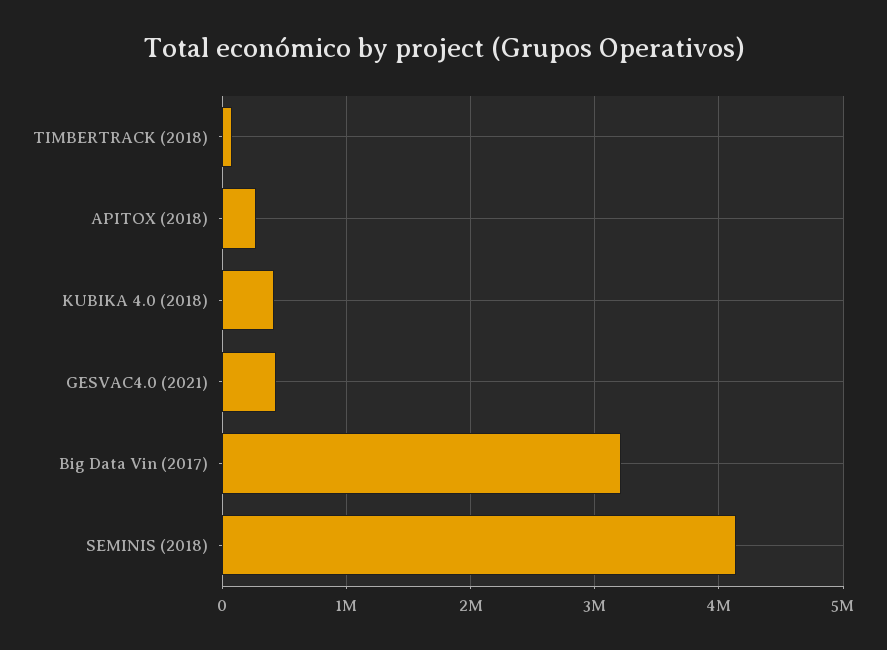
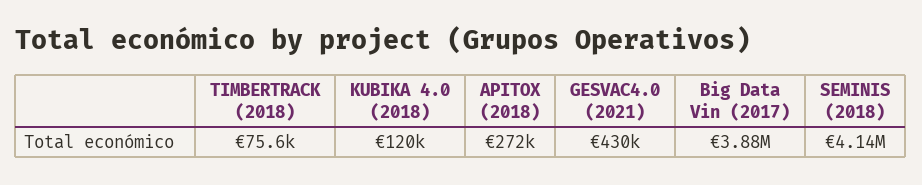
  {
    "TIMBERTRACK (2018)": 75600,
    "APITOX (2018)": 272000,
-   "KUBIKA 4.0 (2018)": 400000,
+   "KUBIKA 4.0 (2018)": 120000,
    "GESVAC4.0 (2021)": 430000,
-   "Big Data Vin (2017)": 3200000,
+   "Big Data Vin (2017)": 3880000,
    "SEMINIS (2018)": 4140000
  }

